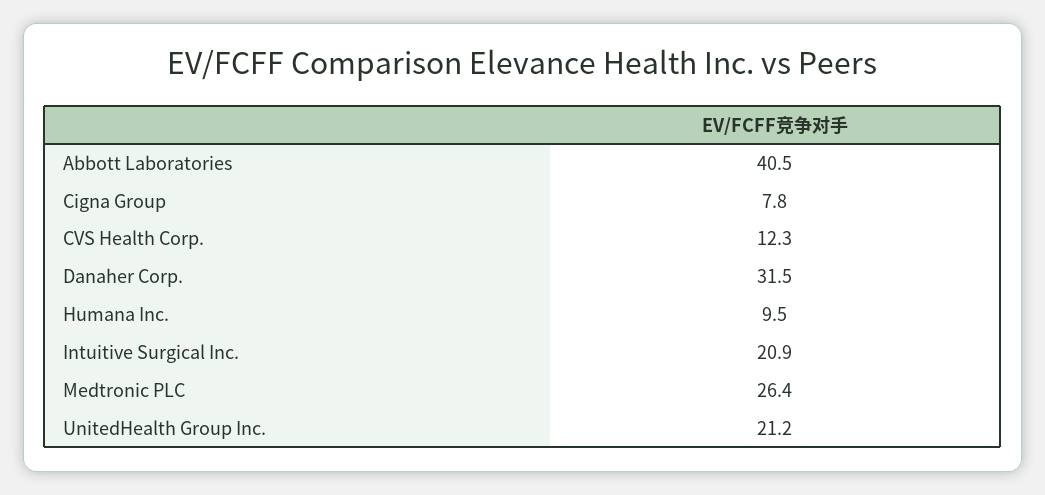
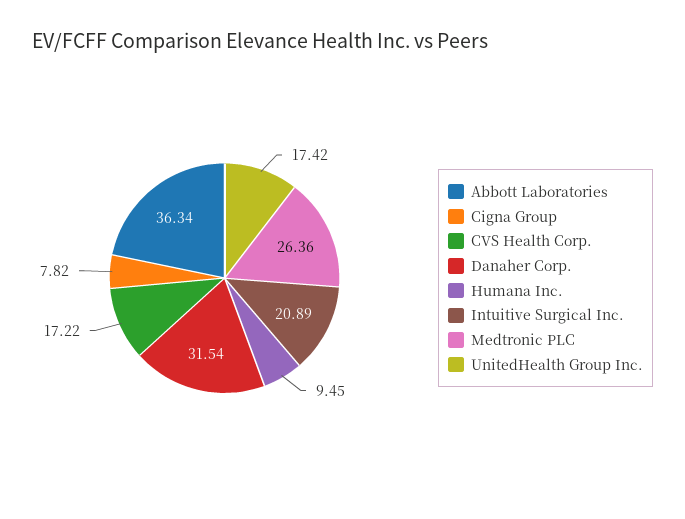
  {
-   "Abbott Laboratories": 40.5,
+   "Abbott Laboratories": 36.34,
    "Cigna Group": 7.82,
-   "CVS Health Corp.": 12.3,
+   "CVS Health Corp.": 17.22,
    "Danaher Corp.": 31.54,
    "Humana Inc.": 9.45,
    "Intuitive Surgical Inc.": 20.89,
    "Medtronic PLC": 26.36,
-   "UnitedHealth Group Inc.": 21.2
+   "UnitedHealth Group Inc.": 17.42
  }

